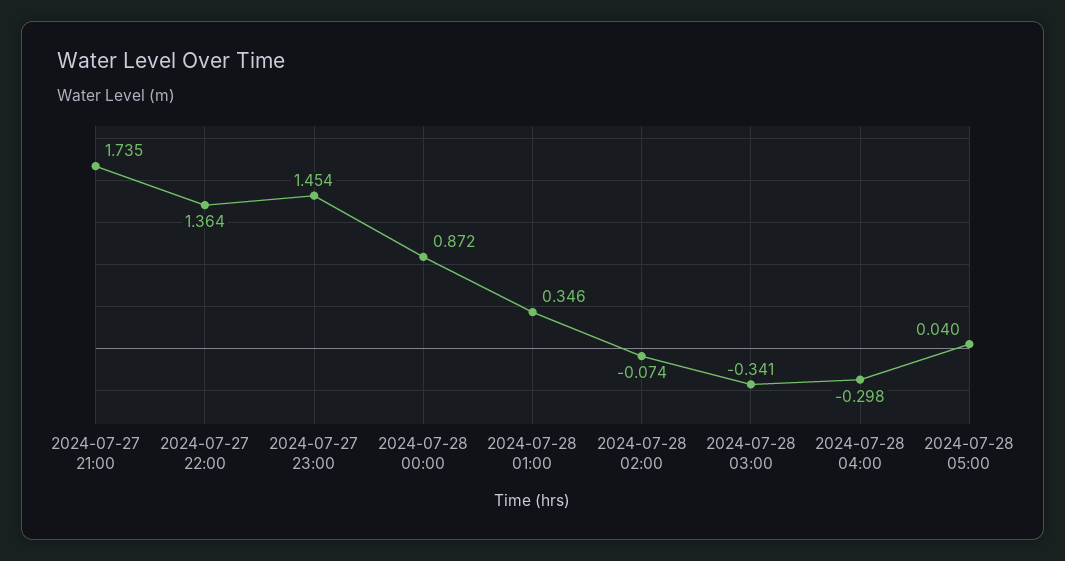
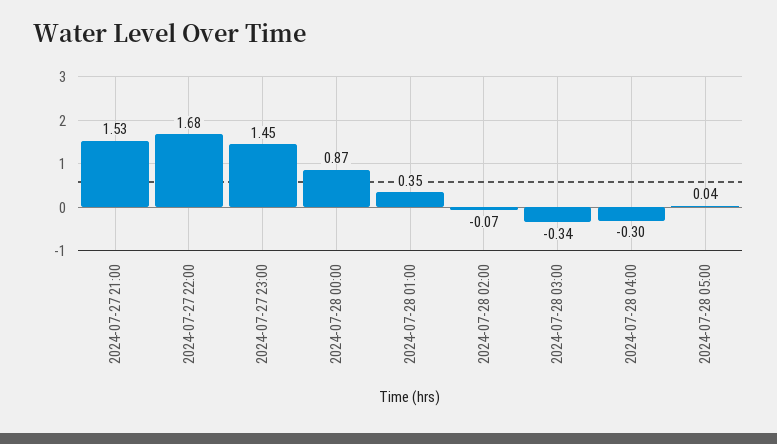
  {
-   "2024-07-27 21:00": 1.735,
+   "2024-07-27 21:00": 1.53,
-   "2024-07-27 22:00": 1.364,
+   "2024-07-27 22:00": 1.68,
    "2024-07-27 23:00": 1.454,
    "2024-07-28 00:00": 0.872,
    "2024-07-28 01:00": 0.346,
    "2024-07-28 02:00": -0.074,
    "2024-07-28 03:00": -0.341,
    "2024-07-28 04:00": -0.298,
    "2024-07-28 05:00": 0.04
  }

